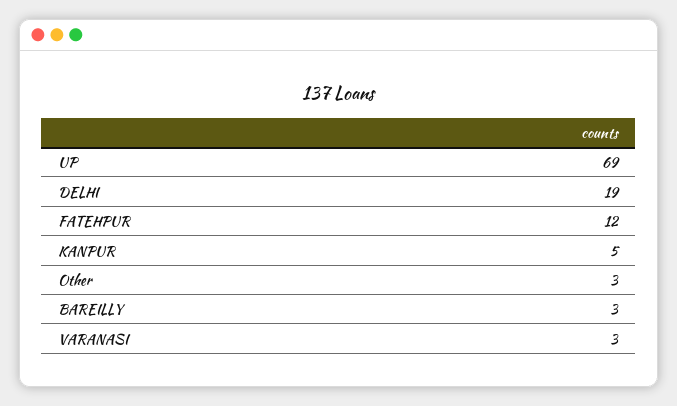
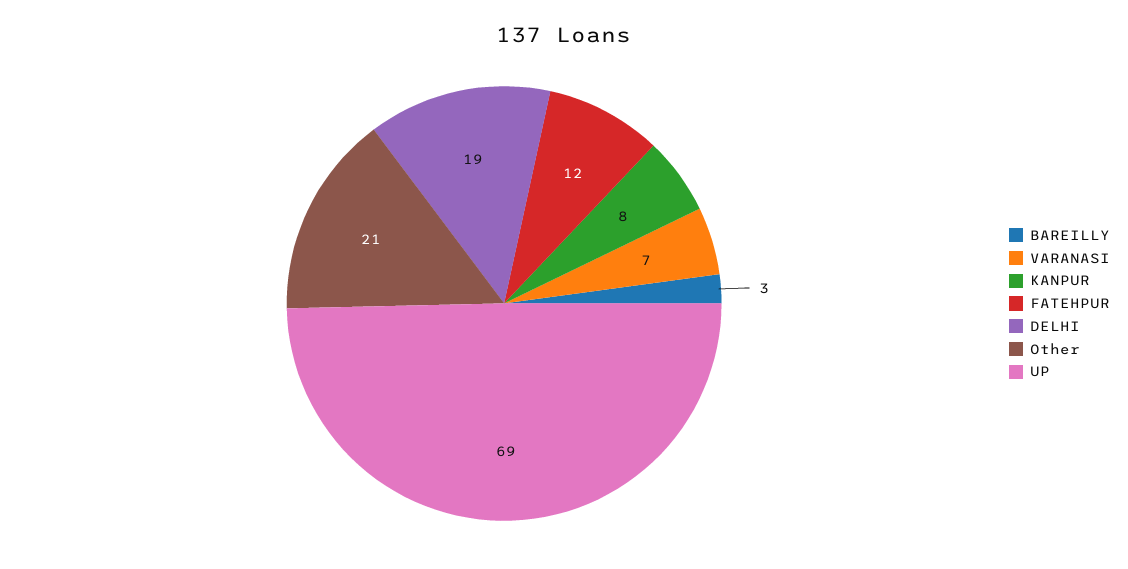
  {
    "UP": 69,
    "DELHI": 19,
    "FATEHPUR": 12,
-   "KANPUR": 5,
+   "KANPUR": 8,
-   "Other": 3,
+   "Other": 21,
    "BAREILLY": 3,
-   "VARANASI": 3
+   "VARANASI": 7
  }

